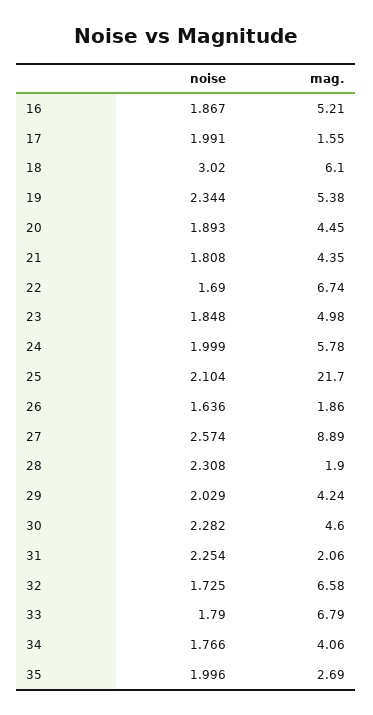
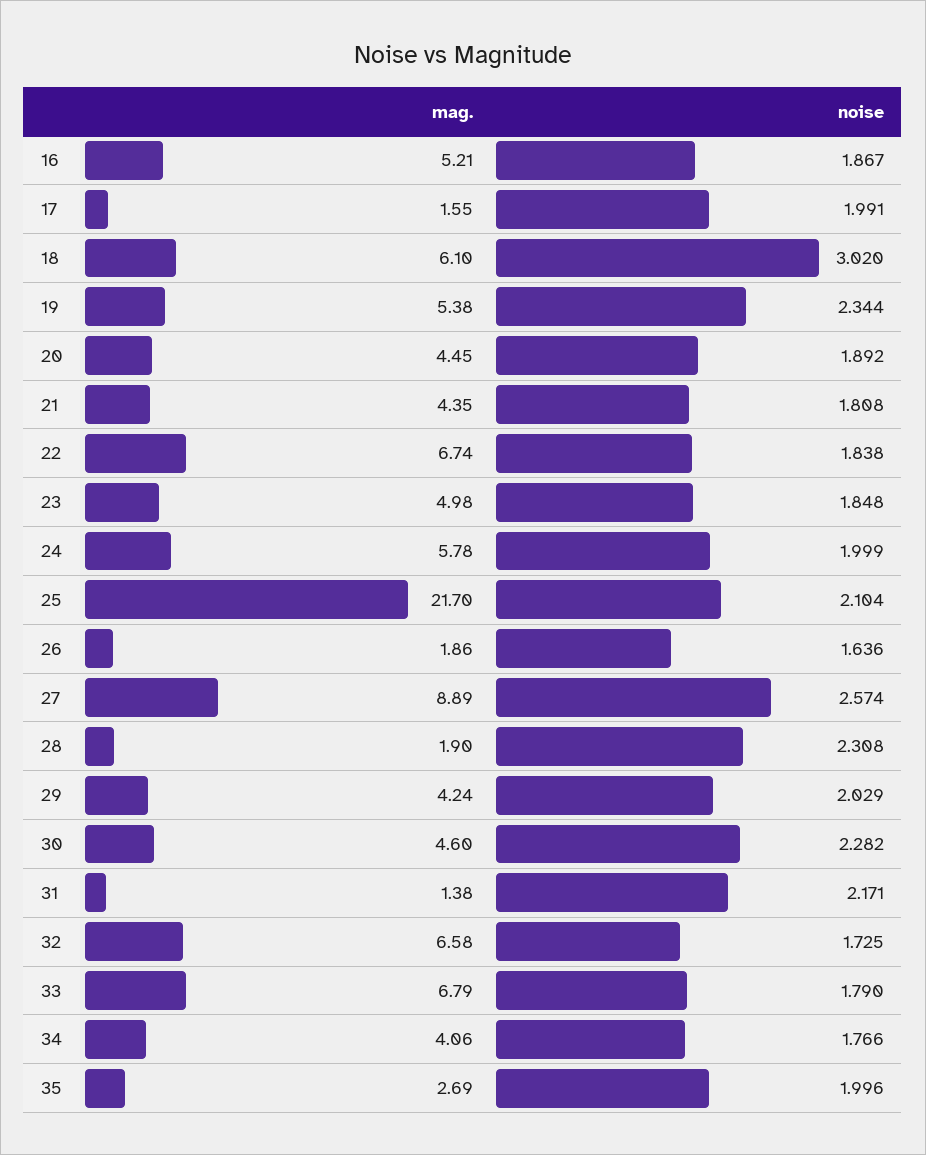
  {
    "noise": {
      "16": 1.867,
      "17": 1.991,
      "18": 3.02,
      "19": 2.344,
-     "20": 1.893,
+     "20": 1.892,
      "21": 1.808,
-     "22": 1.69,
+     "22": 1.838,
      "23": 1.848,
      "24": 1.999,
      "25": 2.104,
      "26": 1.636,
      "27": 2.574,
      "28": 2.308,
      "29": 2.029,
      "30": 2.282,
-     "31": 2.254,
+     "31": 2.171,
      "32": 1.725,
      "33": 1.79,
      "34": 1.766,
      "35": 1.996
    },
    "mag.": {
      "16": 5.21,
      "17": 1.55,
      "18": 6.1,
      "19": 5.38,
      "20": 4.45,
      "21": 4.35,
      "22": 6.74,
      "23": 4.98,
      "24": 5.78,
      "25": 21.7,
      "26": 1.86,
      "27": 8.89,
      "28": 1.9,
      "29": 4.24,
      "30": 4.6,
-     "31": 2.06,
+     "31": 1.38,
      "32": 6.58,
      "33": 6.79,
      "34": 4.06,
      "35": 2.69
    }
  }

